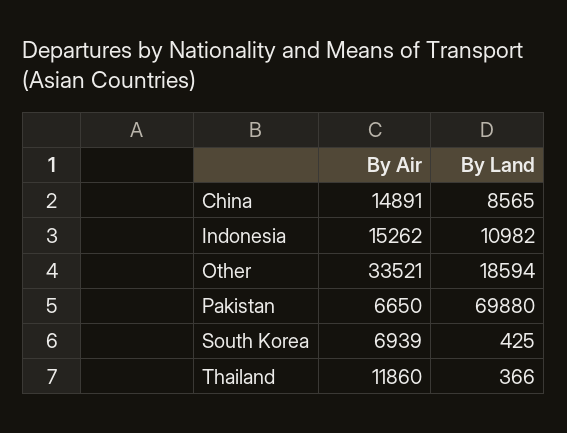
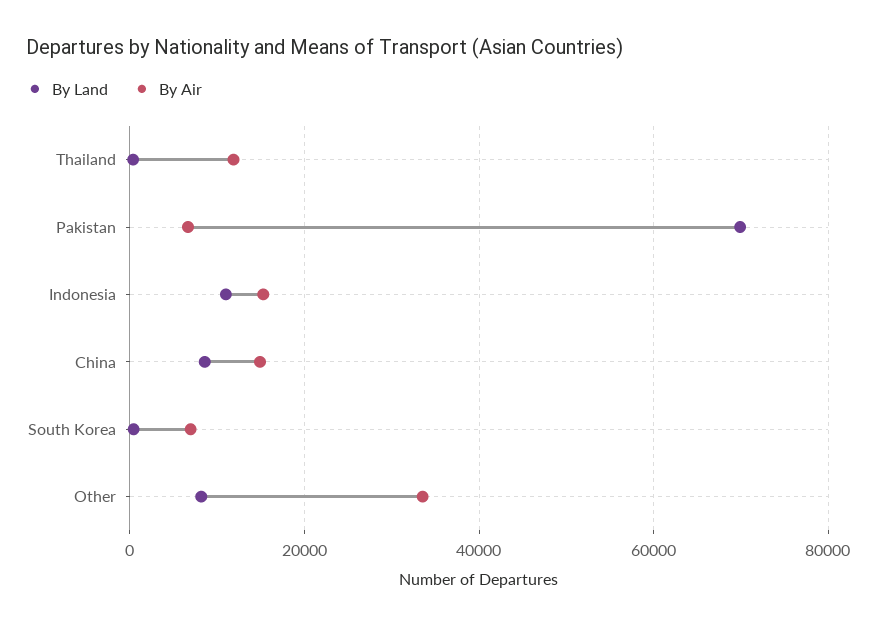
  {
    "By Air": {
      "China": 14891,
      "Indonesia": 15262,
      "Other": 33521,
      "Pakistan": 6650,
      "South Korea": 6939,
      "Thailand": 11860
    },
    "By Land": {
      "China": 8565,
      "Indonesia": 10982,
-     "Other": 18594,
+     "Other": 8000,
      "Pakistan": 69880,
      "South Korea": 425,
      "Thailand": 366
    }
  }

